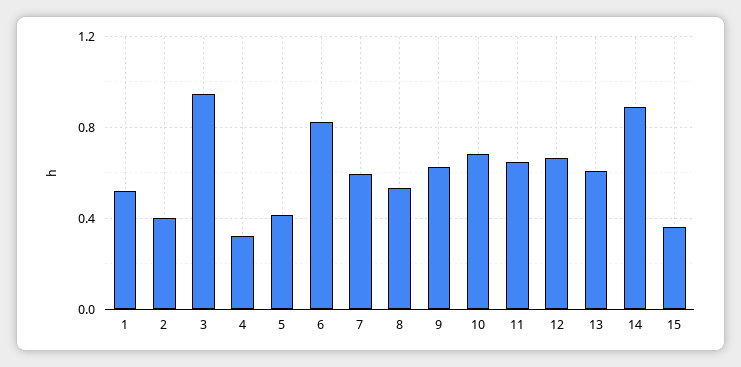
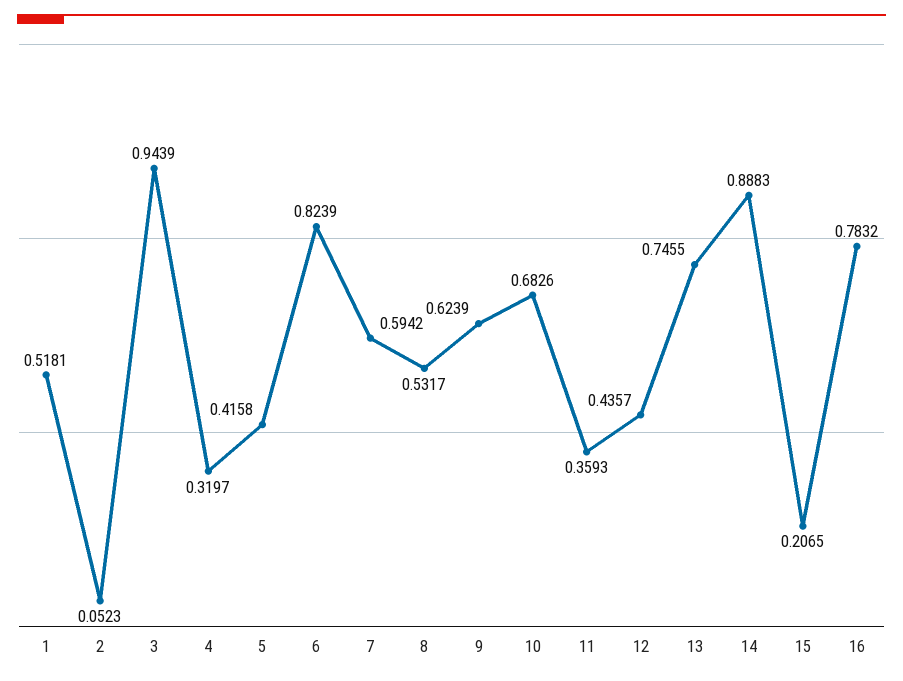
  {
    "1": 0.5181,
-   "2": 0.4,
+   "2": 0.0523,
    "3": 0.9439,
    "4": 0.3197,
    "5": 0.4158,
    "6": 0.8239,
    "7": 0.5942,
    "8": 0.5317,
    "9": 0.6239,
    "10": 0.6826,
-   "11": 0.65,
+   "11": 0.3593,
-   "12": 0.65,
+   "12": 0.4357,
-   "13": 0.6,
+   "13": 0.7455,
    "14": 0.8883,
-   "15": 0.35
+   "15": 0.2065,
+   "16": 0.7832
  }

